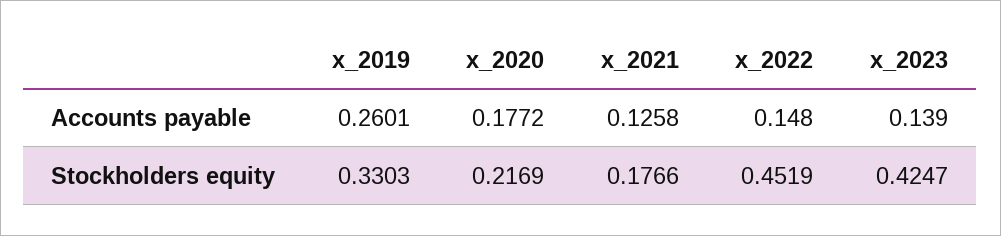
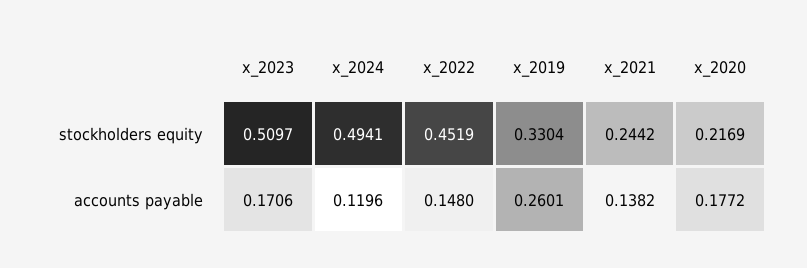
  {
    "x_2019": {
      "Accounts payable": 0.2601,
-     "Stockholders equity": 0.3303
+     "Stockholders equity": 0.3304
    },
    "x_2020": {
      "Accounts payable": 0.1772,
      "Stockholders equity": 0.2169
    },
    "x_2021": {
-     "Accounts payable": 0.1258,
+     "Accounts payable": 0.1382,
-     "Stockholders equity": 0.1766
+     "Stockholders equity": 0.2442
    },
    "x_2022": {
      "Accounts payable": 0.148,
      "Stockholders equity": 0.4519
    },
    "x_2023": {
-     "Accounts payable": 0.139,
+     "Accounts payable": 0.1706,
-     "Stockholders equity": 0.4247
+     "Stockholders equity": 0.5097
-   }
+   },
+   "x_2024": {
+     "Stockholders equity": 0.4941,
+     "Accounts payable": 0.1196
+   }
  }

